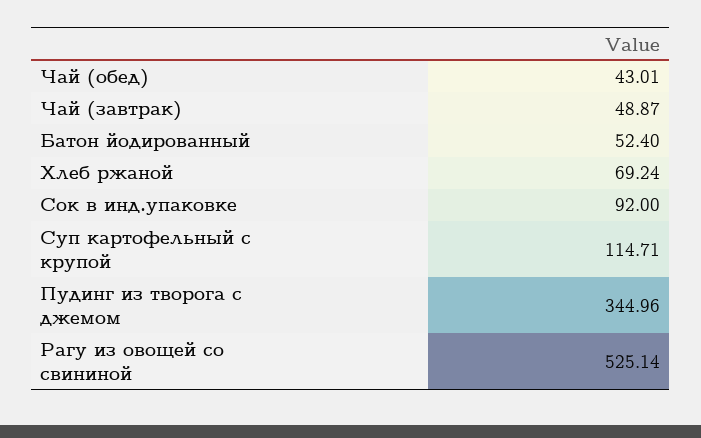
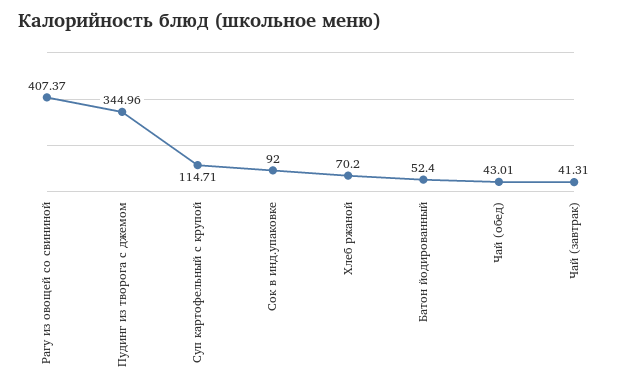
  {
    "Чай (обед)": 43.01,
-   "Чай (завтрак)": 48.87,
+   "Чай (завтрак)": 41.31,
    "Батон йодированный": 52.4,
-   "Хлеб ржаной": 69.24,
+   "Хлеб ржаной": 70.2,
    "Сок в инд.упаковке": 92,
    "Суп картофельный с крупой": 114.71,
    "Пудинг из творога с джемом": 344.96,
-   "Рагу из овощей со свининой": 525.14
+   "Рагу из овощей со свининой": 407.37
  }

